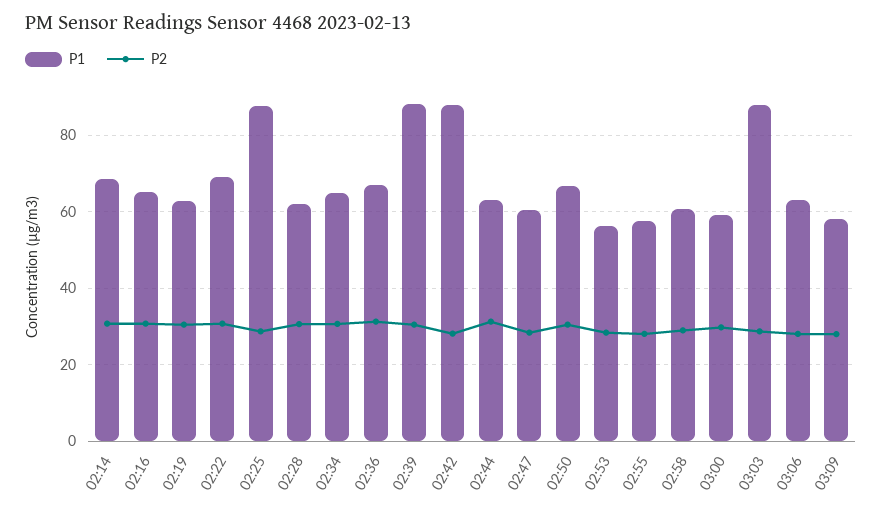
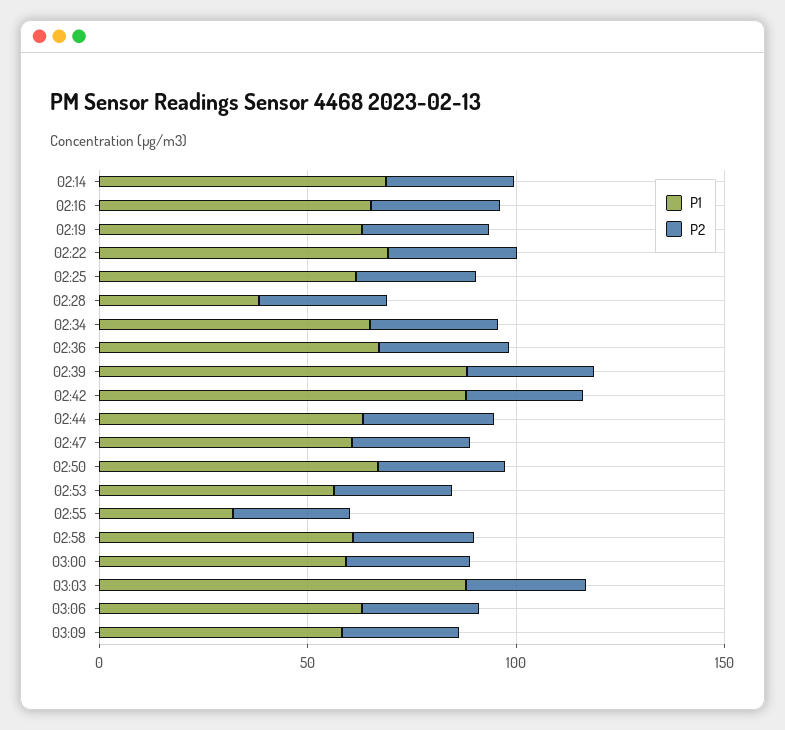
  {
    "P1": {
      "02:14": 68,
      "02:16": 66,
      "02:19": 62,
      "02:22": 70,
-     "02:25": 88,
+     "02:25": 60,
-     "02:28": 62,
+     "02:28": 40,
      "02:34": 64,
      "02:36": 66,
      "02:39": 88,
      "02:42": 88,
      "02:44": 64,
      "02:47": 60,
      "02:50": 66,
      "02:53": 56,
-     "02:55": 58,
+     "02:55": 30,
      "02:58": 60,
      "03:00": 60,
      "03:03": 88,
      "03:06": 64,
      "03:09": 58
    },
    "P2": {
      "02:14": 30,
      "02:16": 30,
      "02:19": 30,
      "02:22": 30,
      "02:25": 28,
      "02:28": 30,
      "02:34": 30,
      "02:36": 32,
      "02:39": 30,
      "02:42": 28,
      "02:44": 32,
      "02:47": 28,
      "02:50": 30,
      "02:53": 28,
      "02:55": 28,
      "02:58": 30,
      "03:00": 30,
      "03:03": 28,
      "03:06": 28,
      "03:09": 28
    }
  }

